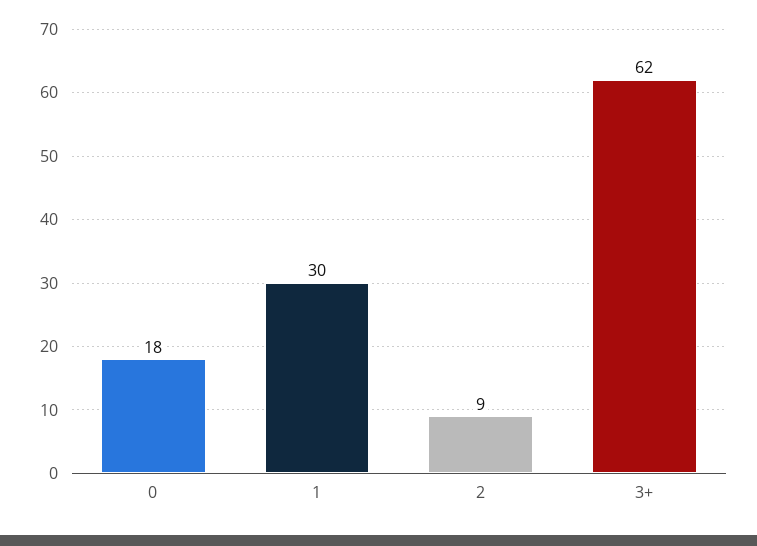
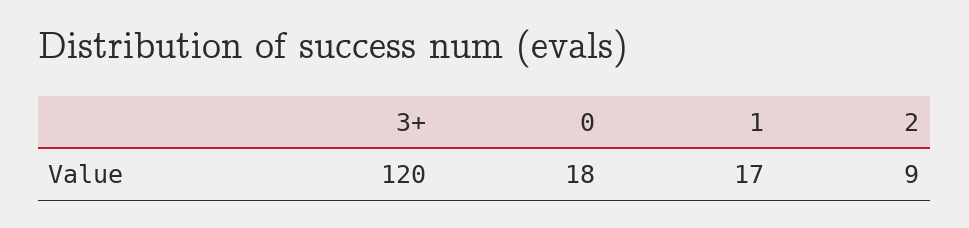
  {
    "0": 18,
-   "1": 30,
+   "1": 17,
    "2": 9,
-   "3+": 62
+   "3+": 120
  }

